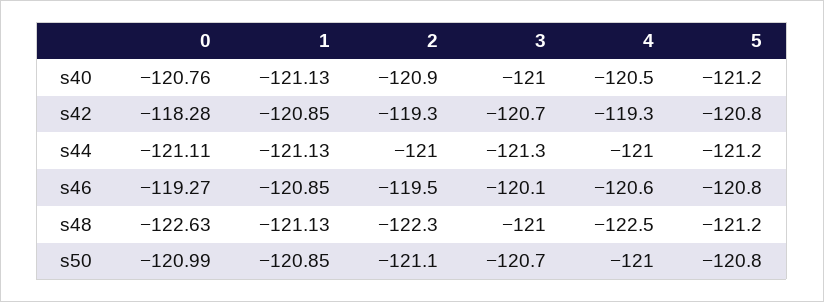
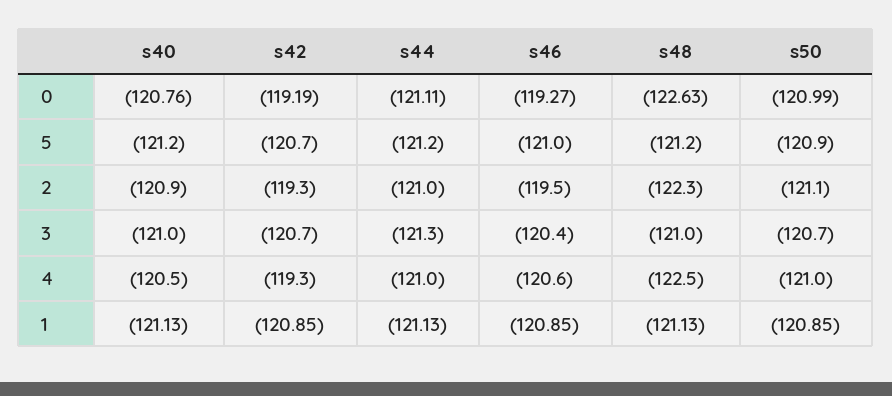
  {
    "0": {
      "s40": -120.76,
-     "s42": -118.28,
+     "s42": -119.19,
      "s44": -121.11,
      "s46": -119.27,
      "s48": -122.63,
      "s50": -120.99
    },
    "1": {
      "s40": -121.13,
      "s42": -120.85,
      "s44": -121.13,
      "s46": -120.85,
      "s48": -121.13,
      "s50": -120.85
    },
    "2": {
      "s40": -120.9,
      "s42": -119.3,
      "s44": -121,
      "s46": -119.5,
      "s48": -122.3,
      "s50": -121.1
    },
    "3": {
      "s40": -121,
      "s42": -120.7,
      "s44": -121.3,
-     "s46": -120.1,
+     "s46": -120.4,
      "s48": -121,
      "s50": -120.7
    },
    "4": {
      "s40": -120.5,
      "s42": -119.3,
      "s44": -121,
      "s46": -120.6,
      "s48": -122.5,
      "s50": -121
    },
    "5": {
      "s40": -121.2,
-     "s42": -120.8,
+     "s42": -120.7,
      "s44": -121.2,
-     "s46": -120.8,
+     "s46": -121,
      "s48": -121.2,
-     "s50": -120.8
+     "s50": -120.9
    }
  }

